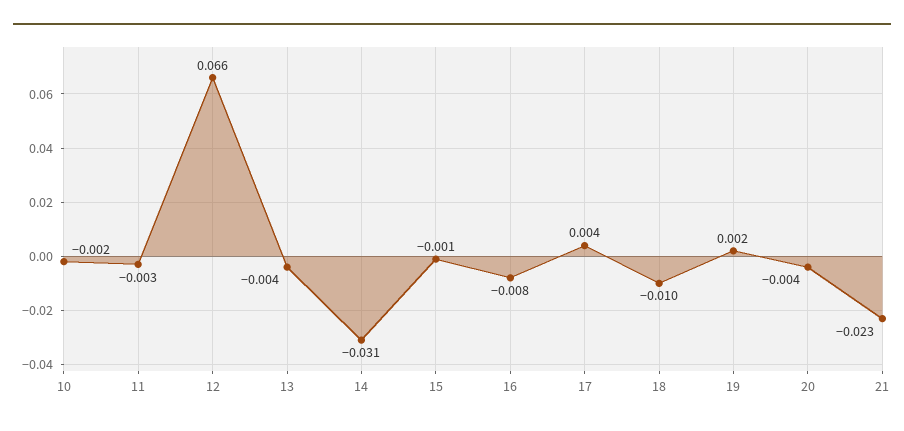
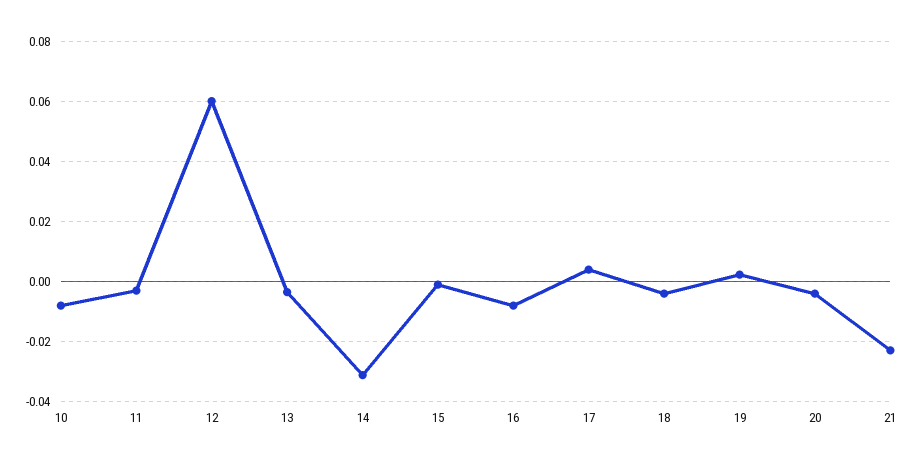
  {
-   "10": -0.002,
+   "10": -0.008,
    "11": -0.003,
-   "12": 0.066,
+   "12": 0.06,
    "13": -0.004,
    "14": -0.031,
    "15": -0.001,
    "16": -0.008,
    "17": 0.004,
-   "18": -0.01,
+   "18": -0.004,
    "19": 0.002,
    "20": -0.004,
    "21": -0.023
  }

